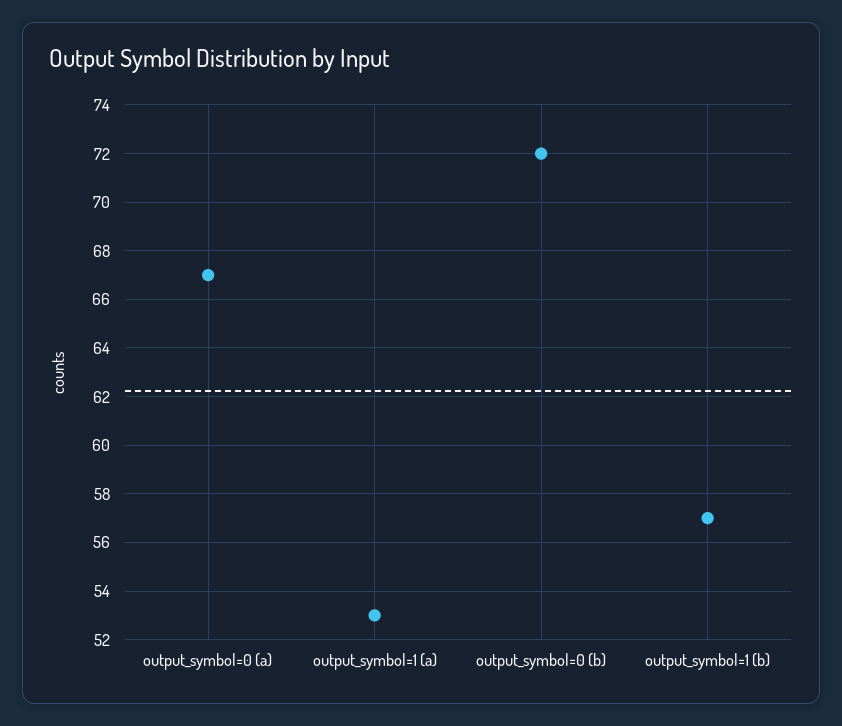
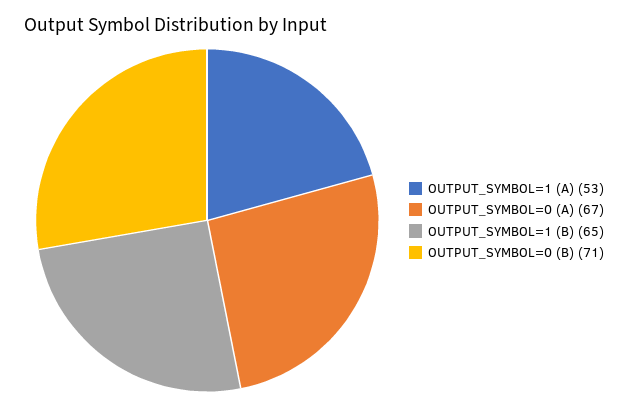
  {
    "output_symbol=0 (a)": 67,
    "output_symbol=1 (a)": 53,
-   "output_symbol=0 (b)": 72,
+   "output_symbol=0 (b)": 71,
-   "output_symbol=1 (b)": 57
+   "output_symbol=1 (b)": 65
  }

